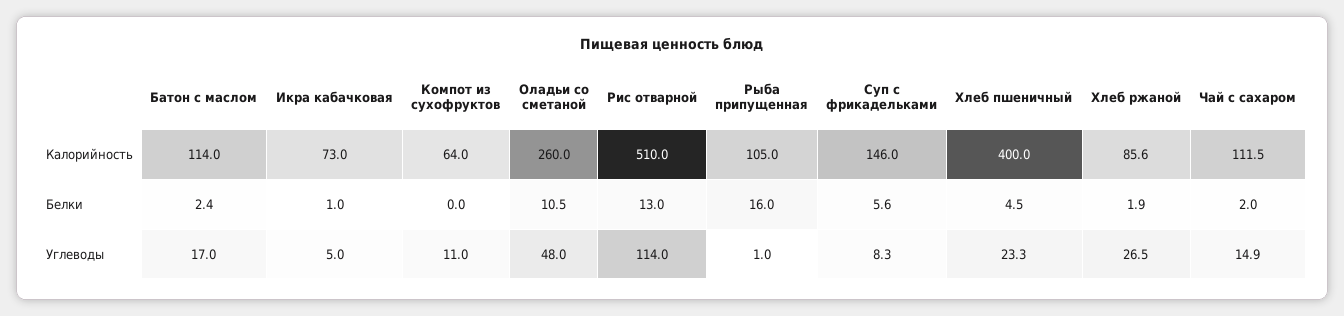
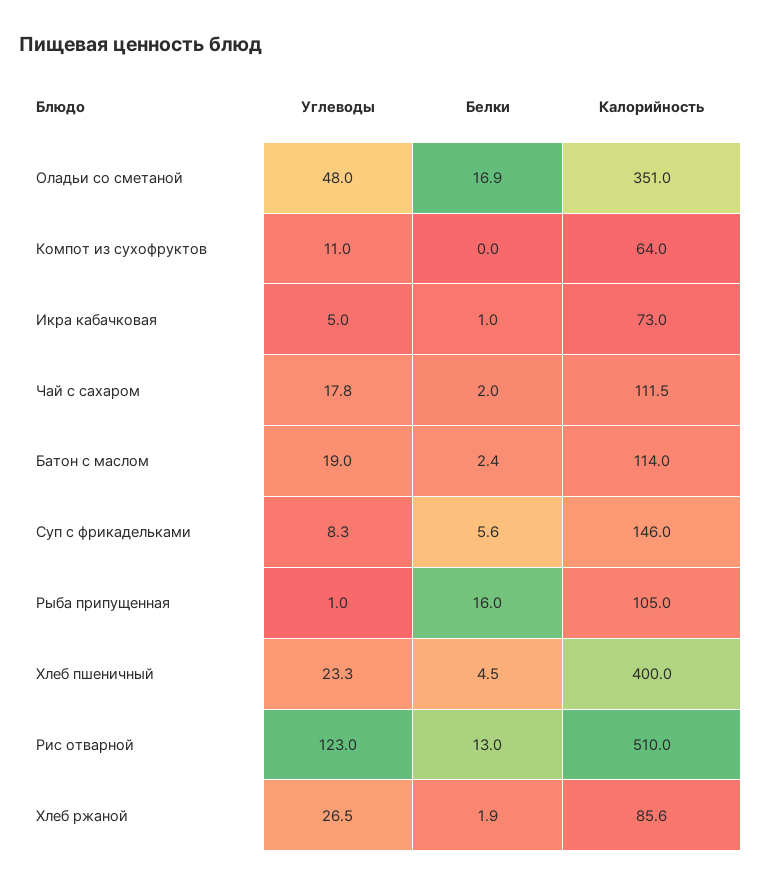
  {
    "Батон с маслом": {
      "Калорийность": 114,
      "Белки": 2.4,
-     "Углеводы": 17
+     "Углеводы": 19
    },
    "Икра кабачковая": {
      "Калорийность": 73,
      "Белки": 1,
      "Углеводы": 5
    },
    "Компот из сухофруктов": {
      "Калорийность": 64,
      "Белки": 0,
      "Углеводы": 11
    },
    "Оладьи со сметаной": {
-     "Калорийность": 260,
+     "Калорийность": 351,
-     "Белки": 10.5,
+     "Белки": 16.9,
      "Углеводы": 48
    },
    "Рис отварной": {
      "Калорийность": 510,
      "Белки": 13,
-     "Углеводы": 114
+     "Углеводы": 123
    },
    "Рыба припущенная": {
      "Калорийность": 105,
      "Белки": 16,
      "Углеводы": 1
    },
    "Суп с фрикадельками": {
      "Калорийность": 146,
      "Белки": 5.6,
      "Углеводы": 8.3
    },
    "Хлеб пшеничный": {
      "Калорийность": 400,
      "Белки": 4.5,
      "Углеводы": 23.3
    },
    "Хлеб ржаной": {
      "Калорийность": 85.6,
      "Белки": 1.9,
      "Углеводы": 26.5
    },
    "Чай с сахаром": {
      "Калорийность": 111.5,
      "Белки": 2,
-     "Углеводы": 14.9
+     "Углеводы": 17.8
    }
  }

